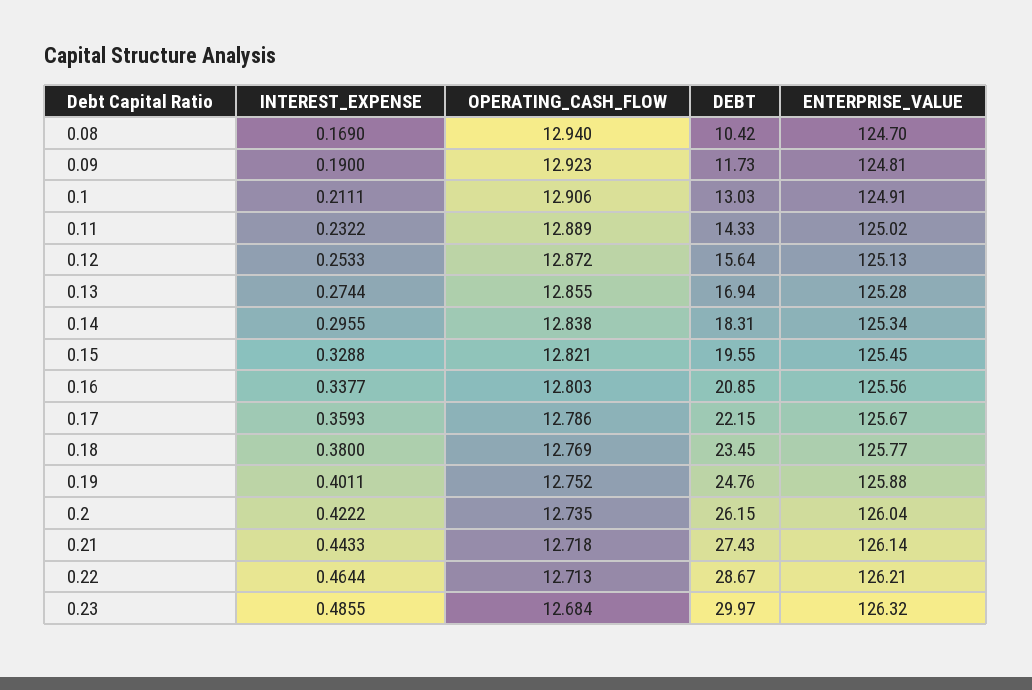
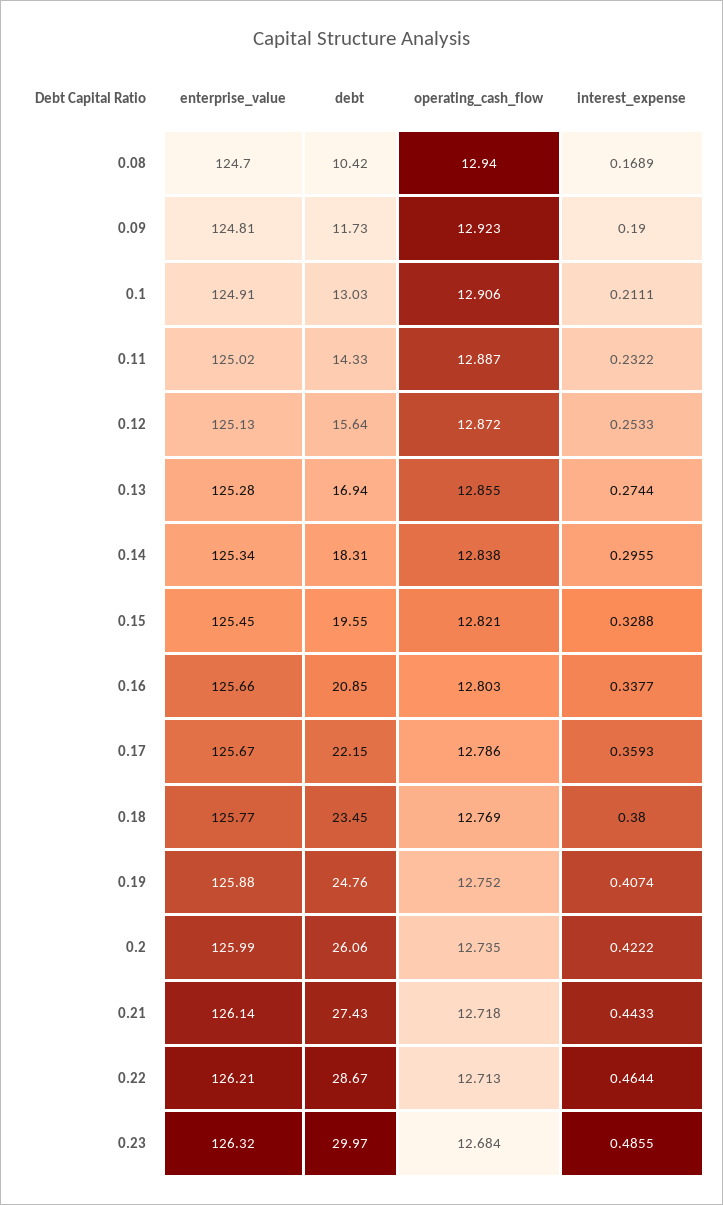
  {
    "INTEREST_EXPENSE": {
-     "0.08": 0.169,
+     "0.08": 0.1689,
      "0.09": 0.19,
      "0.1": 0.2111,
      "0.11": 0.2322,
      "0.12": 0.2533,
      "0.13": 0.2744,
      "0.14": 0.2955,
      "0.15": 0.3288,
      "0.16": 0.3377,
      "0.17": 0.3593,
      "0.18": 0.38,
-     "0.19": 0.4011,
+     "0.19": 0.4074,
      "0.2": 0.4222,
      "0.21": 0.4433,
      "0.22": 0.4644,
      "0.23": 0.4855
    },
    "OPERATING_CASH_FLOW": {
      "0.08": 12.94,
      "0.09": 12.923,
      "0.1": 12.906,
-     "0.11": 12.889,
+     "0.11": 12.887,
      "0.12": 12.872,
      "0.13": 12.855,
      "0.14": 12.838,
      "0.15": 12.821,
      "0.16": 12.803,
      "0.17": 12.786,
      "0.18": 12.769,
      "0.19": 12.752,
      "0.2": 12.735,
      "0.21": 12.718,
      "0.22": 12.713,
      "0.23": 12.684
    },
    "DEBT": {
      "0.08": 10.42,
      "0.09": 11.73,
      "0.1": 13.03,
      "0.11": 14.33,
      "0.12": 15.64,
      "0.13": 16.94,
      "0.14": 18.31,
      "0.15": 19.55,
      "0.16": 20.85,
      "0.17": 22.15,
      "0.18": 23.45,
      "0.19": 24.76,
-     "0.2": 26.15,
+     "0.2": 26.06,
      "0.21": 27.43,
      "0.22": 28.67,
      "0.23": 29.97
    },
    "ENTERPRISE_VALUE": {
      "0.08": 124.7,
      "0.09": 124.81,
      "0.1": 124.91,
      "0.11": 125.02,
      "0.12": 125.13,
      "0.13": 125.28,
      "0.14": 125.34,
      "0.15": 125.45,
-     "0.16": 125.56,
+     "0.16": 125.66,
      "0.17": 125.67,
      "0.18": 125.77,
      "0.19": 125.88,
-     "0.2": 126.04,
+     "0.2": 125.99,
      "0.21": 126.14,
      "0.22": 126.21,
      "0.23": 126.32
    }
  }

